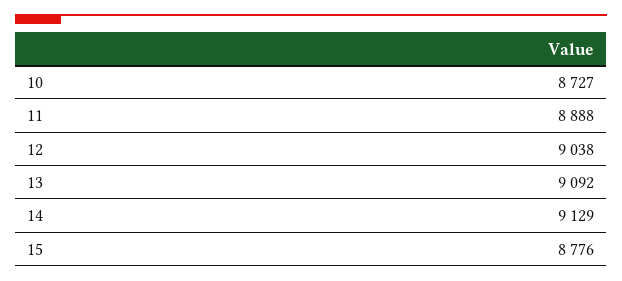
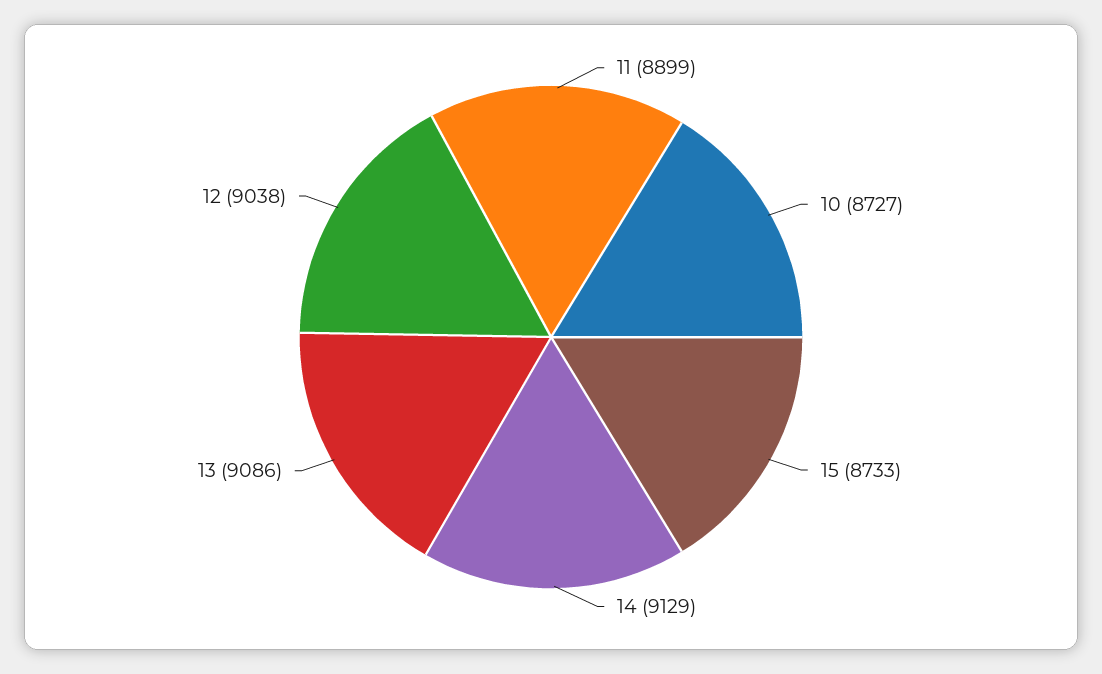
  {
    "10": 8727,
-   "11": 8888,
+   "11": 8899,
    "12": 9038,
-   "13": 9092,
+   "13": 9086,
    "14": 9129,
-   "15": 8776
+   "15": 8733
  }

